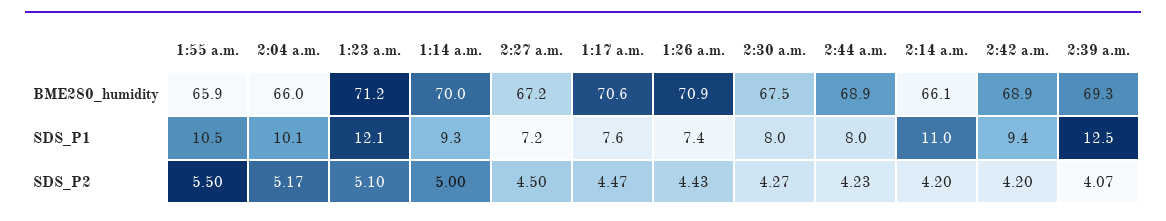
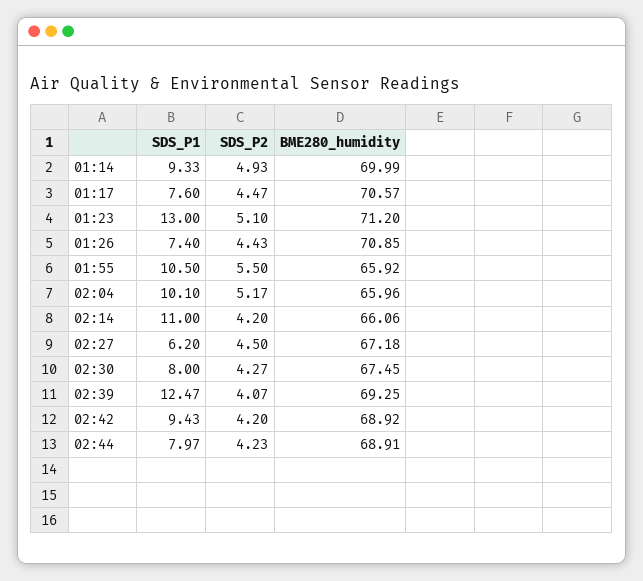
  {
    "1:55 a.m.": {
      "BME280_humidity": 65.92,
      "SDS_P1": 10.5,
      "SDS_P2": 5.5
    },
    "2:04 a.m.": {
      "BME280_humidity": 65.96,
      "SDS_P1": 10.1,
      "SDS_P2": 5.17
    },
    "1:23 a.m.": {
      "BME280_humidity": 71.2,
-     "SDS_P1": 12.1,
+     "SDS_P1": 13,
      "SDS_P2": 5.1
    },
    "1:14 a.m.": {
      "BME280_humidity": 69.99,
      "SDS_P1": 9.33,
-     "SDS_P2": 5
+     "SDS_P2": 4.93
    },
    "2:27 a.m.": {
      "BME280_humidity": 67.18,
-     "SDS_P1": 7.2,
+     "SDS_P1": 6.2,
      "SDS_P2": 4.5
    },
    "1:17 a.m.": {
      "BME280_humidity": 70.57,
      "SDS_P1": 7.6,
      "SDS_P2": 4.47
    },
    "1:26 a.m.": {
      "BME280_humidity": 70.85,
      "SDS_P1": 7.4,
      "SDS_P2": 4.43
    },
    "2:30 a.m.": {
      "BME280_humidity": 67.45,
      "SDS_P1": 8,
      "SDS_P2": 4.27
    },
    "2:44 a.m.": {
      "BME280_humidity": 68.91,
      "SDS_P1": 7.97,
      "SDS_P2": 4.23
    },
    "2:14 a.m.": {
      "BME280_humidity": 66.06,
      "SDS_P1": 11,
      "SDS_P2": 4.2
    },
    "2:42 a.m.": {
      "BME280_humidity": 68.92,
      "SDS_P1": 9.43,
      "SDS_P2": 4.2
    },
    "2:39 a.m.": {
      "BME280_humidity": 69.25,
      "SDS_P1": 12.47,
      "SDS_P2": 4.07
    }
  }

